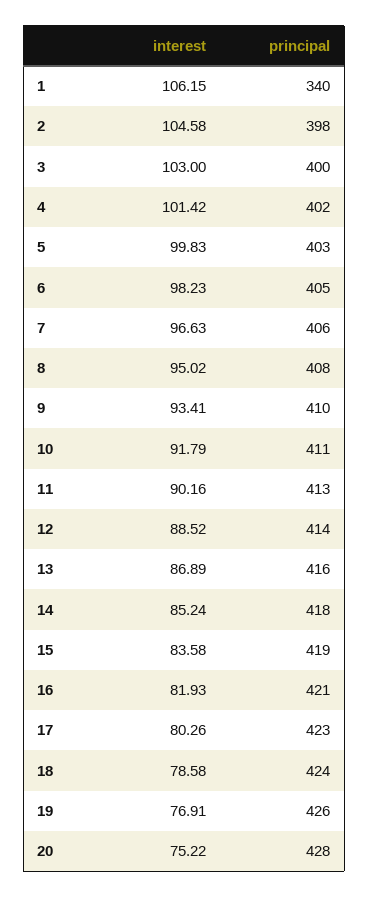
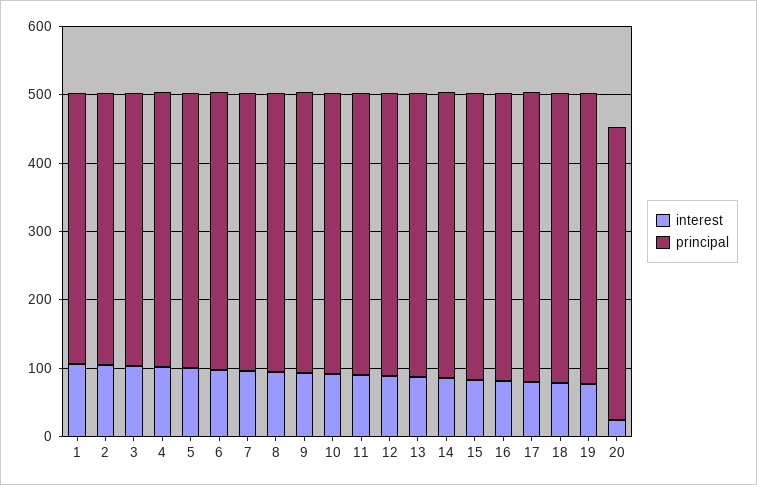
  {
    "interest": {
      "1": 106.15,
      "2": 104.58,
      "3": 103,
      "4": 101.42,
      "5": 99.83,
      "6": 98.23,
      "7": 96.63,
      "8": 95.02,
      "9": 93.41,
      "10": 91.79,
      "11": 90.16,
      "12": 88.52,
      "13": 86.89,
      "14": 85.24,
      "15": 83.58,
      "16": 81.93,
      "17": 80.26,
      "18": 78.58,
      "19": 76.91,
-     "20": 75.22
+     "20": 20
    },
    "principal": {
-     "1": 340,
+     "1": 400,
      "2": 398,
      "3": 400,
      "4": 402,
      "5": 403,
      "6": 405,
      "7": 406,
      "8": 408,
      "9": 410,
      "10": 411,
      "11": 413,
      "12": 414,
      "13": 416,
      "14": 418,
      "15": 419,
      "16": 421,
      "17": 423,
      "18": 424,
      "19": 426,
      "20": 428
    }
  }

